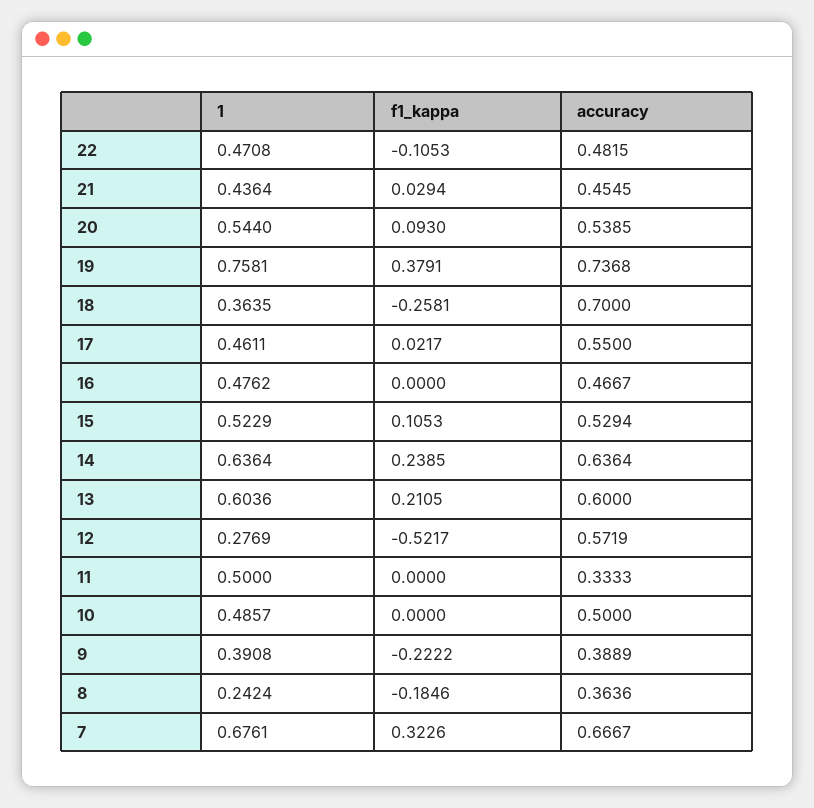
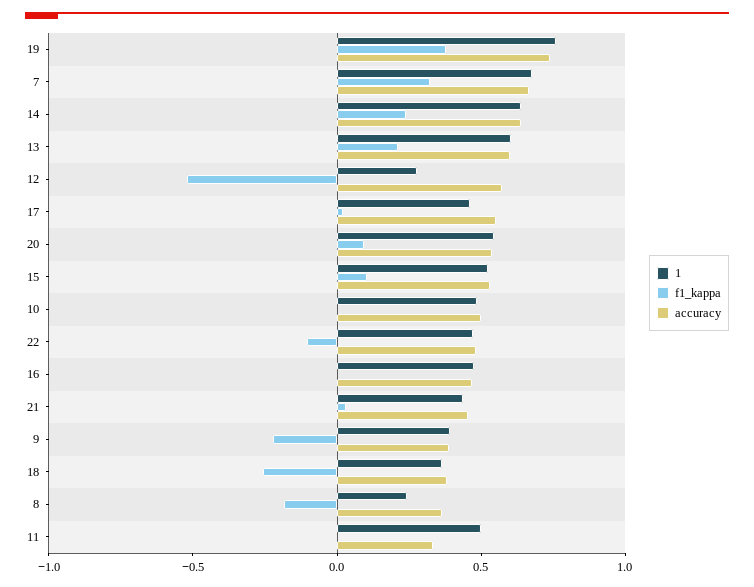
  {
    "1": {
      "22": 0.4708,
      "21": 0.4364,
      "20": 0.544,
      "19": 0.7581,
      "18": 0.3635,
      "17": 0.4611,
      "16": 0.4762,
      "15": 0.5229,
      "14": 0.6364,
      "13": 0.6036,
      "12": 0.2769,
      "11": 0.5,
      "10": 0.4857,
      "9": 0.3908,
      "8": 0.2424,
      "7": 0.6761
    },
    "f1_kappa": {
      "22": -0.1053,
      "21": 0.0294,
      "20": 0.093,
      "19": 0.3791,
      "18": -0.2581,
      "17": 0.0217,
      "16": 0,
      "15": 0.1053,
      "14": 0.2385,
      "13": 0.2105,
      "12": -0.5217,
      "11": 0,
      "10": 0,
      "9": -0.2222,
      "8": -0.1846,
      "7": 0.3226
    },
    "accuracy": {
      "22": 0.4815,
      "21": 0.4545,
      "20": 0.5385,
      "19": 0.7368,
-     "18": 0.7,
+     "18": 0.4,
      "17": 0.55,
      "16": 0.4667,
      "15": 0.5294,
      "14": 0.6364,
      "13": 0.6,
      "12": 0.5719,
      "11": 0.3333,
      "10": 0.5,
      "9": 0.3889,
      "8": 0.3636,
      "7": 0.6667
    }
  }

